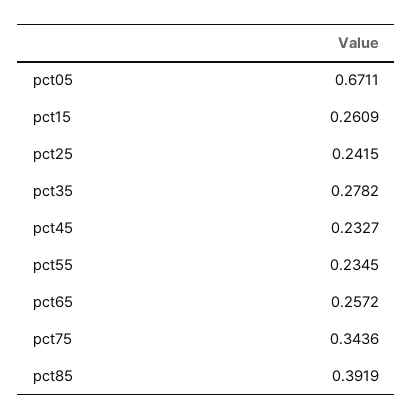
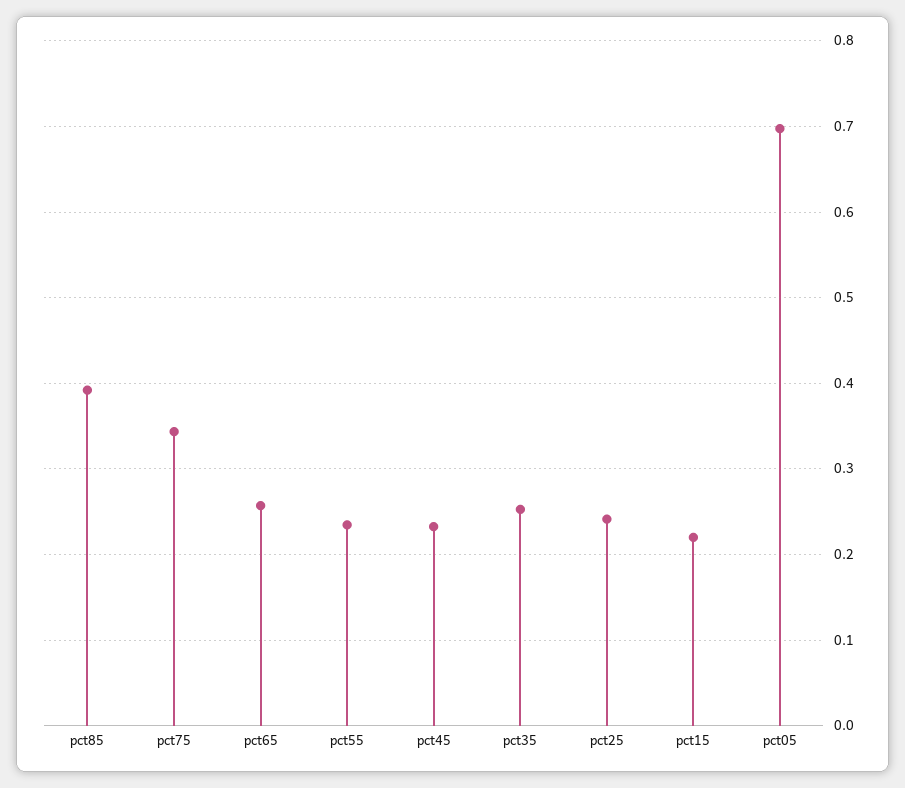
  {
-   "pct05": 0.6711,
+   "pct05": 0.7,
-   "pct15": 0.2609,
+   "pct15": 0.22,
    "pct25": 0.2415,
-   "pct35": 0.2782,
+   "pct35": 0.25,
    "pct45": 0.2327,
    "pct55": 0.2345,
    "pct65": 0.2572,
    "pct75": 0.3436,
    "pct85": 0.3919
  }

